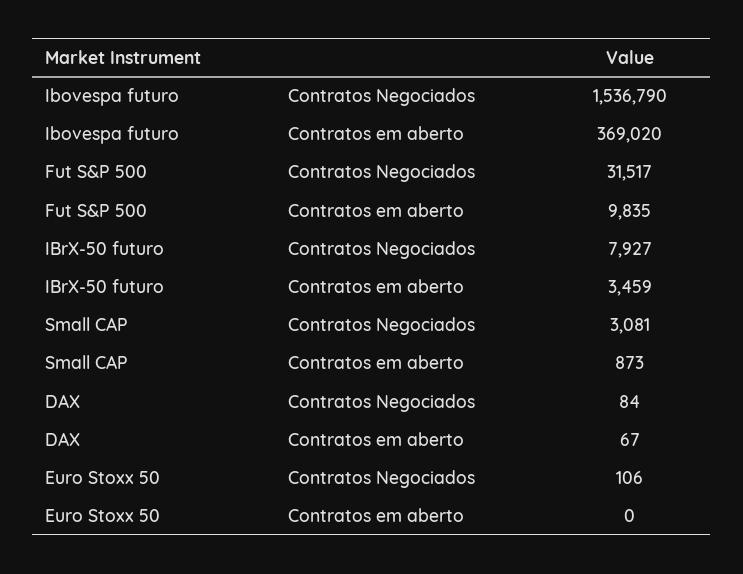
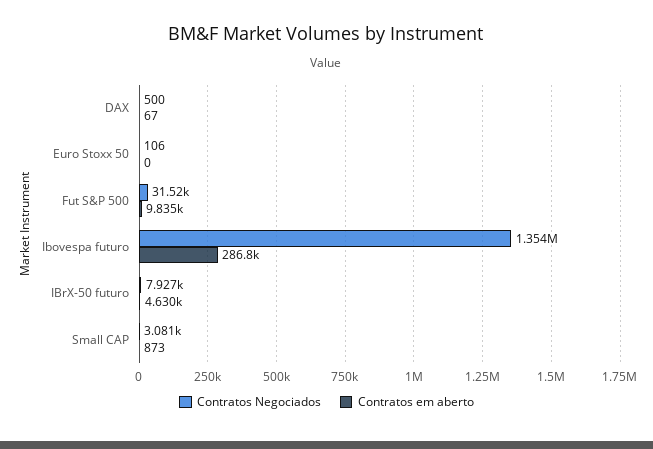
  {
    "Contratos Negociados": {
-     "Ibovespa futuro": 1536790,
+     "Ibovespa futuro": 1354000,
      "Fut S&P 500": 31517,
      "IBrX-50 futuro": 7927,
      "Small CAP": 3081,
-     "DAX": 84,
+     "DAX": 500,
      "Euro Stoxx 50": 106
    },
    "Contratos em aberto": {
-     "Ibovespa futuro": 369020,
+     "Ibovespa futuro": 286800,
      "Fut S&P 500": 9835,
-     "IBrX-50 futuro": 3459,
+     "IBrX-50 futuro": 4630,
      "Small CAP": 873,
      "DAX": 67,
      "Euro Stoxx 50": 0
    }
  }

